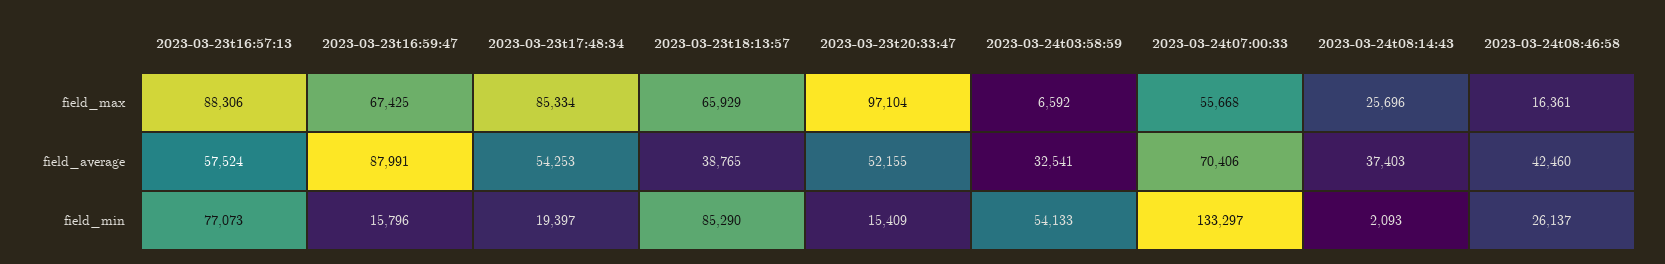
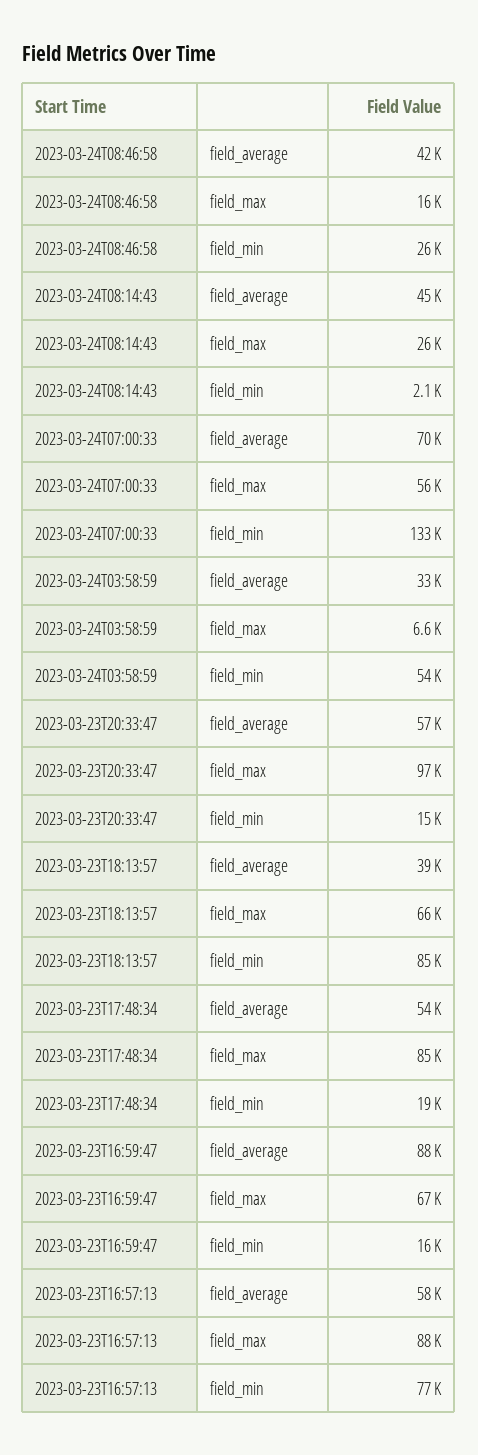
  {
    "2023-03-23t16:57:13": {
      "field_max": 88306,
      "field_average": 57524,
      "field_min": 77073
    },
    "2023-03-23t16:59:47": {
      "field_max": 67425,
      "field_average": 87991,
      "field_min": 15796
    },
    "2023-03-23t17:48:34": {
      "field_max": 85334,
      "field_average": 54253,
      "field_min": 19397
    },
    "2023-03-23t18:13:57": {
      "field_max": 65929,
      "field_average": 38765,
      "field_min": 85290
    },
    "2023-03-23t20:33:47": {
      "field_max": 97104,
-     "field_average": 52155,
+     "field_average": 57000,
      "field_min": 15409
    },
    "2023-03-24t03:58:59": {
      "field_max": 6592,
      "field_average": 32541,
      "field_min": 54133
    },
    "2023-03-24t07:00:33": {
      "field_max": 55668,
      "field_average": 70406,
      "field_min": 133297
    },
    "2023-03-24t08:14:43": {
      "field_max": 25696,
-     "field_average": 37403,
+     "field_average": 45000,
      "field_min": 2093
    },
    "2023-03-24t08:46:58": {
      "field_max": 16361,
      "field_average": 42460,
      "field_min": 26137
    }
  }

